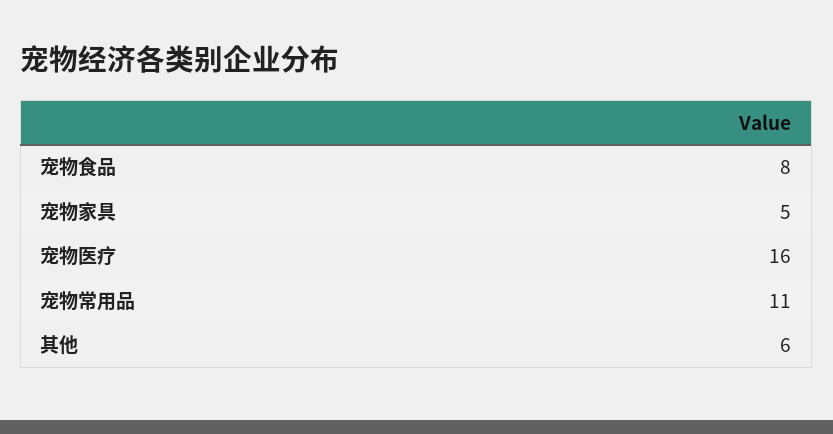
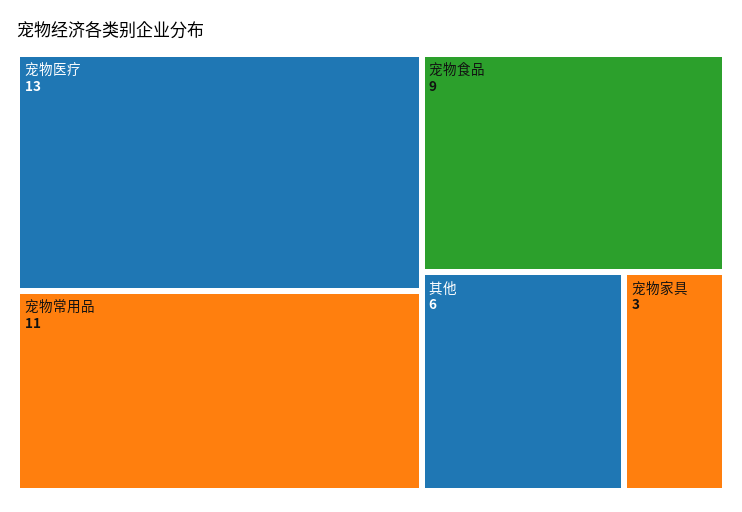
  {
-   "宠物食品": 8,
+   "宠物食品": 9,
-   "宠物家具": 5,
+   "宠物家具": 3,
-   "宠物医疗": 16,
+   "宠物医疗": 13,
    "宠物常用品": 11,
    "其他": 6
  }

